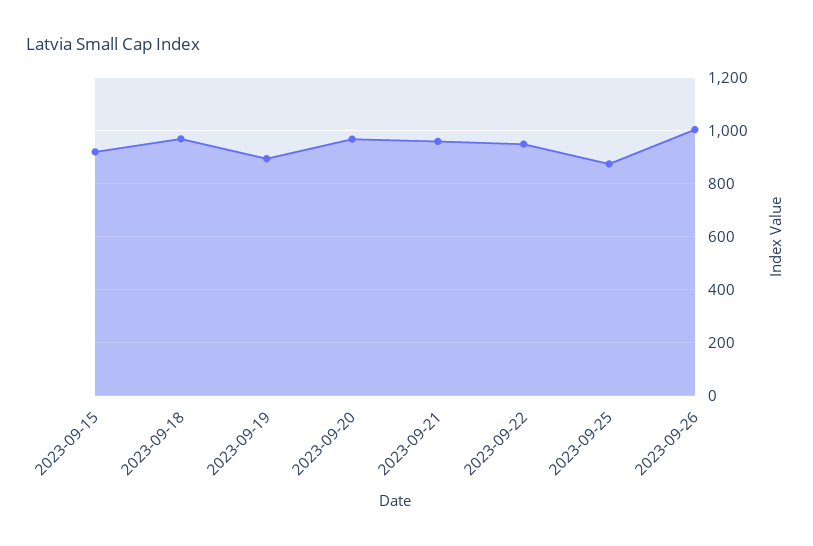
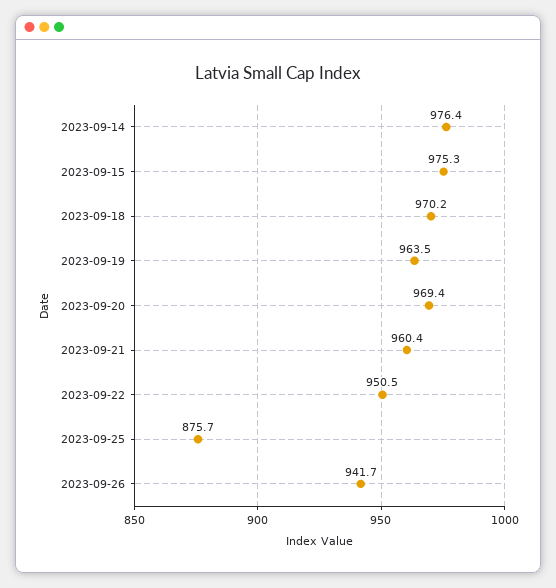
  {
-   "2023-09-15": 925,
+   "2023-09-15": 975.3,
    "2023-09-18": 970.2,
-   "2023-09-19": 900,
+   "2023-09-19": 963.5,
    "2023-09-20": 969.4,
    "2023-09-21": 960.4,
    "2023-09-22": 950.5,
    "2023-09-25": 875.7,
-   "2023-09-26": 1000
+   "2023-09-26": 941.7,
+   "2023-09-14": 976.4
  }

